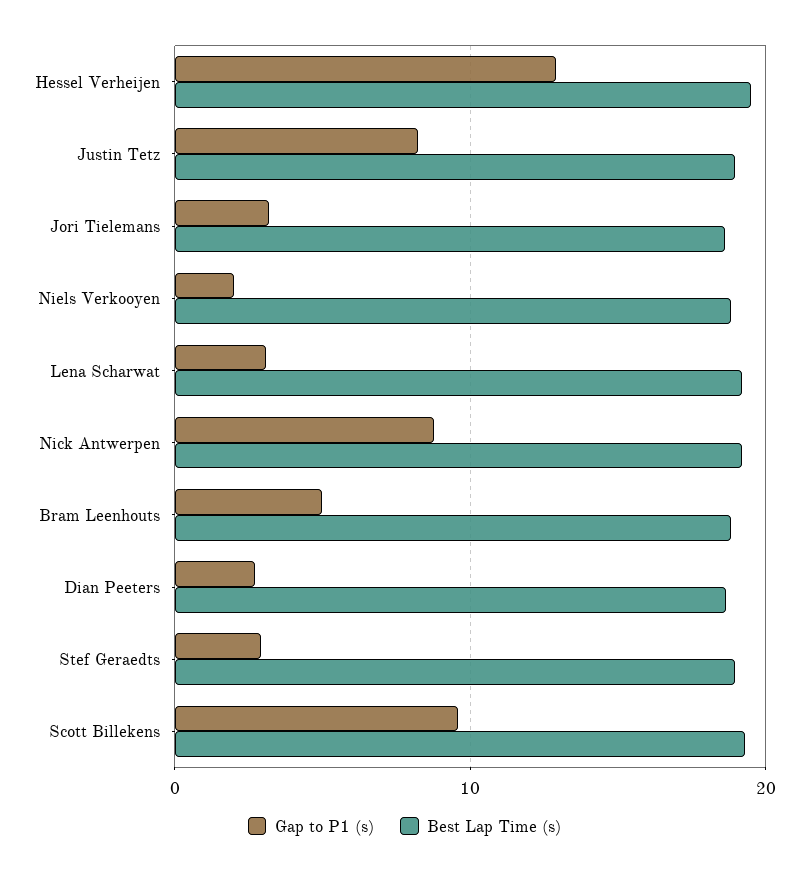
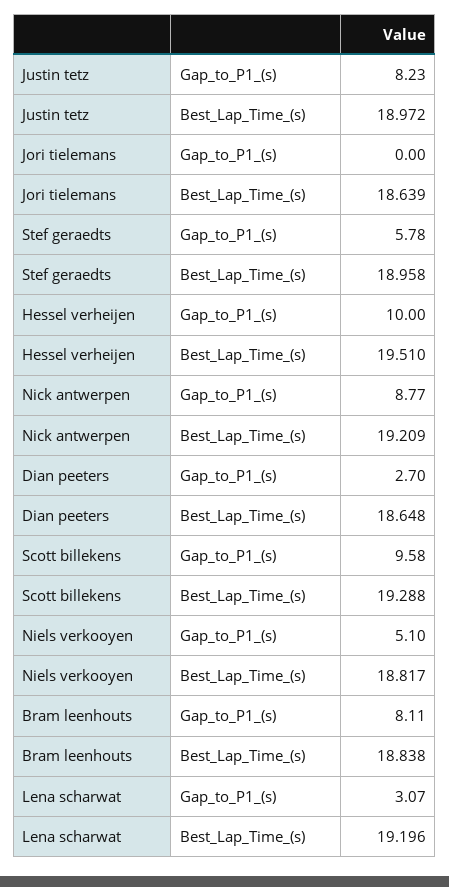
  {
    "Gap to P1 (s)": {
-     "Hessel Verheijen": 13,
+     "Hessel Verheijen": 10,
      "Justin Tetz": 8.23,
-     "Jori Tielemans": 3,
+     "Jori Tielemans": 0,
-     "Niels Verkooyen": 2,
+     "Niels Verkooyen": 5.1,
      "Lena Scharwat": 3.07,
      "Nick Antwerpen": 8.77,
-     "Bram Leenhouts": 5,
+     "Bram Leenhouts": 8.11,
      "Dian Peeters": 2.7,
-     "Stef Geraedts": 3,
+     "Stef Geraedts": 5.78,
      "Scott Billekens": 9.58
    },
    "Best Lap Time (s)": {
      "Hessel Verheijen": 19.51,
      "Justin Tetz": 18.972,
      "Jori Tielemans": 18.639,
      "Niels Verkooyen": 18.817,
      "Lena Scharwat": 19.196,
      "Nick Antwerpen": 19.209,
      "Bram Leenhouts": 18.838,
      "Dian Peeters": 18.648,
      "Stef Geraedts": 18.958,
      "Scott Billekens": 19.288
    }
  }

